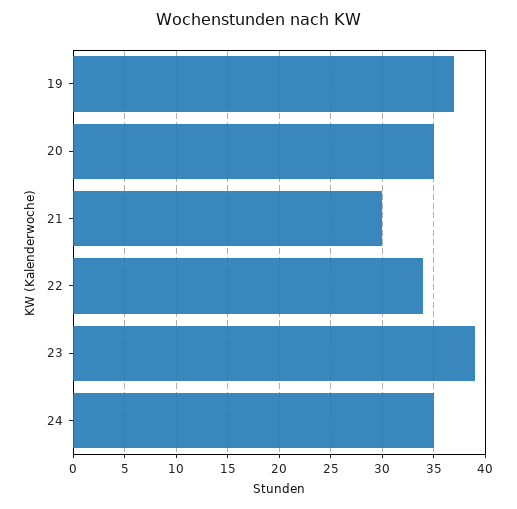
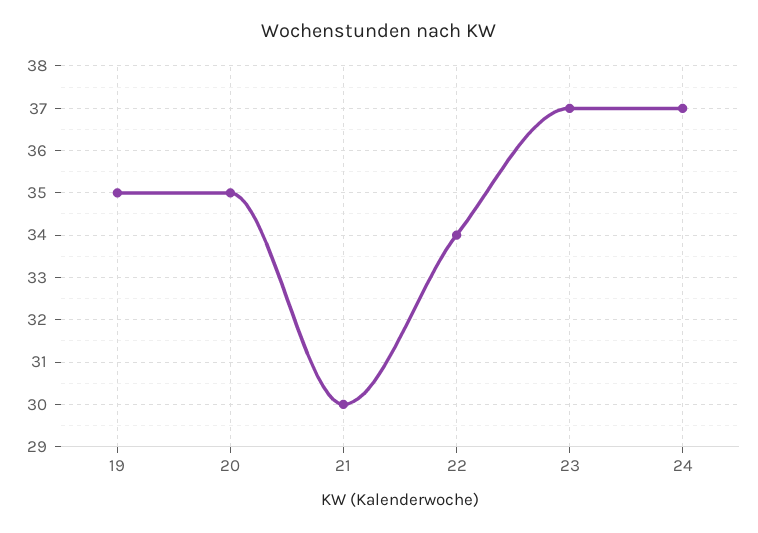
  {
-   "19": 37,
+   "19": 35,
    "20": 35,
    "21": 30,
    "22": 34,
-   "23": 39,
+   "23": 37,
-   "24": 35
+   "24": 37
  }

